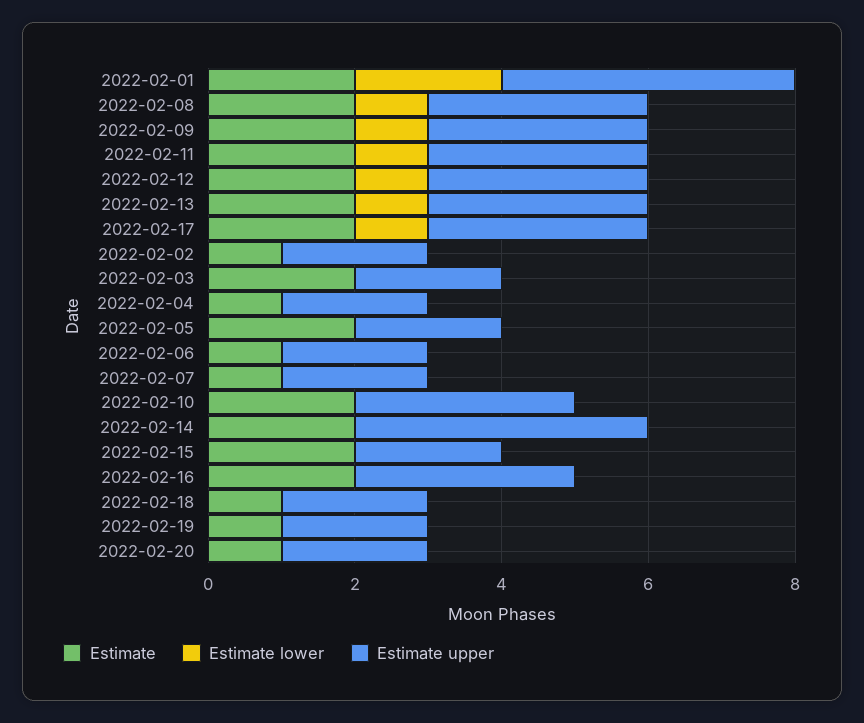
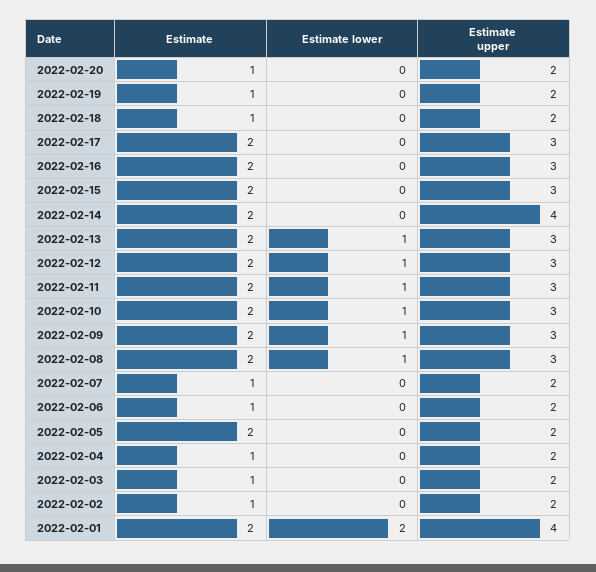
  {
    "Estimate": {
      "2022-02-01": 2,
      "2022-02-08": 2,
      "2022-02-09": 2,
      "2022-02-11": 2,
      "2022-02-12": 2,
      "2022-02-13": 2,
      "2022-02-17": 2,
      "2022-02-02": 1,
-     "2022-02-03": 2,
+     "2022-02-03": 1,
      "2022-02-04": 1,
      "2022-02-05": 2,
      "2022-02-06": 1,
      "2022-02-07": 1,
      "2022-02-10": 2,
      "2022-02-14": 2,
      "2022-02-15": 2,
      "2022-02-16": 2,
      "2022-02-18": 1,
      "2022-02-19": 1,
      "2022-02-20": 1
    },
    "Estimate lower": {
      "2022-02-01": 2,
      "2022-02-08": 1,
      "2022-02-09": 1,
      "2022-02-11": 1,
      "2022-02-12": 1,
      "2022-02-13": 1,
-     "2022-02-17": 1,
+     "2022-02-17": 0,
      "2022-02-02": 0,
      "2022-02-03": 0,
      "2022-02-04": 0,
      "2022-02-05": 0,
      "2022-02-06": 0,
      "2022-02-07": 0,
-     "2022-02-10": 0,
+     "2022-02-10": 1,
      "2022-02-14": 0,
      "2022-02-15": 0,
      "2022-02-16": 0,
      "2022-02-18": 0,
      "2022-02-19": 0,
      "2022-02-20": 0
    },
    "Estimate upper": {
      "2022-02-01": 4,
      "2022-02-08": 3,
      "2022-02-09": 3,
      "2022-02-11": 3,
      "2022-02-12": 3,
      "2022-02-13": 3,
      "2022-02-17": 3,
      "2022-02-02": 2,
      "2022-02-03": 2,
      "2022-02-04": 2,
      "2022-02-05": 2,
      "2022-02-06": 2,
      "2022-02-07": 2,
      "2022-02-10": 3,
      "2022-02-14": 4,
-     "2022-02-15": 2,
+     "2022-02-15": 3,
      "2022-02-16": 3,
      "2022-02-18": 2,
      "2022-02-19": 2,
      "2022-02-20": 2
    }
  }

